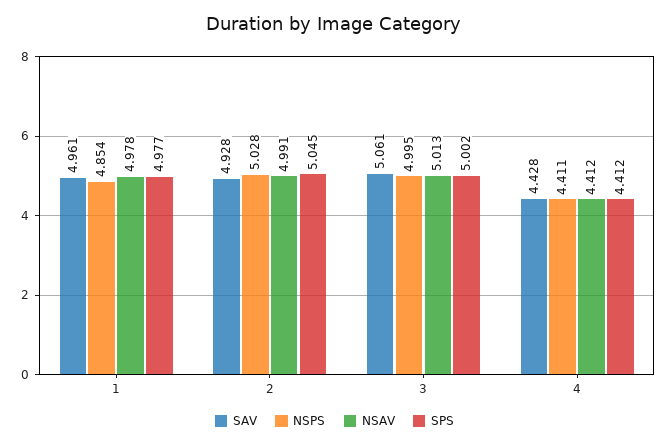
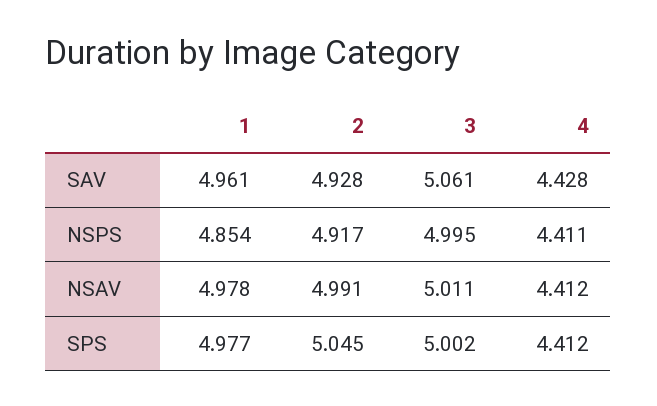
  {
    "SAV": {
      "1": 4.961,
      "2": 4.928,
      "3": 5.061,
      "4": 4.428
    },
    "NSPS": {
      "1": 4.854,
-     "2": 5.028,
+     "2": 4.917,
      "3": 4.995,
      "4": 4.411
    },
    "NSAV": {
      "1": 4.978,
      "2": 4.991,
-     "3": 5.013,
+     "3": 5.011,
      "4": 4.412
    },
    "SPS": {
      "1": 4.977,
      "2": 5.045,
      "3": 5.002,
      "4": 4.412
    }
  }

